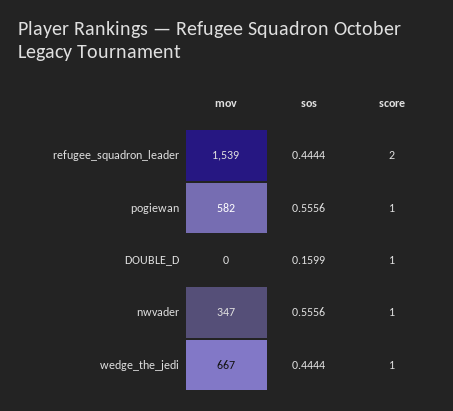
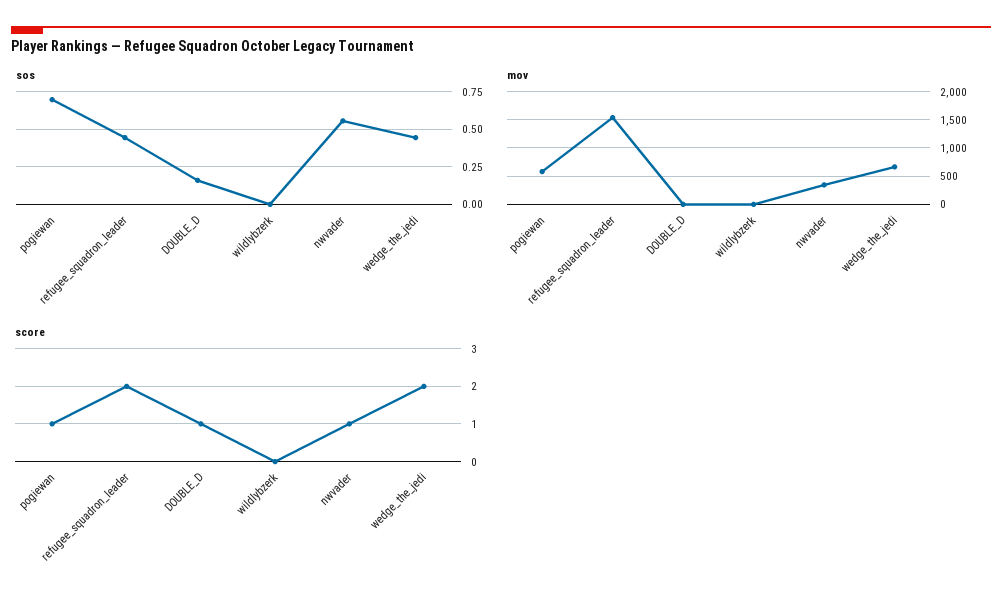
  {
    "mov": {
      "refugee_squadron_leader": 1539,
      "pogiewan": 582,
      "DOUBLE_D": 0,
      "nwvader": 347,
-     "wedge_the_jedi": 667
+     "wedge_the_jedi": 667,
+     "wildlybzerk": 0
    },
    "sos": {
      "refugee_squadron_leader": 0.4444,
-     "pogiewan": 0.5556,
+     "pogiewan": 0.7,
      "DOUBLE_D": 0.1599,
      "nwvader": 0.5556,
-     "wedge_the_jedi": 0.4444
+     "wedge_the_jedi": 0.4444,
+     "wildlybzerk": 0
    },
    "score": {
      "refugee_squadron_leader": 2,
      "pogiewan": 1,
      "DOUBLE_D": 1,
      "nwvader": 1,
-     "wedge_the_jedi": 1
+     "wedge_the_jedi": 2,
+     "wildlybzerk": 0
    }
  }

